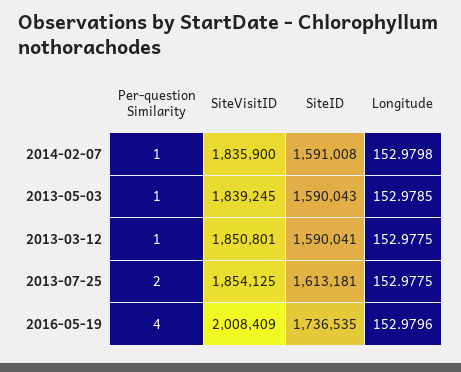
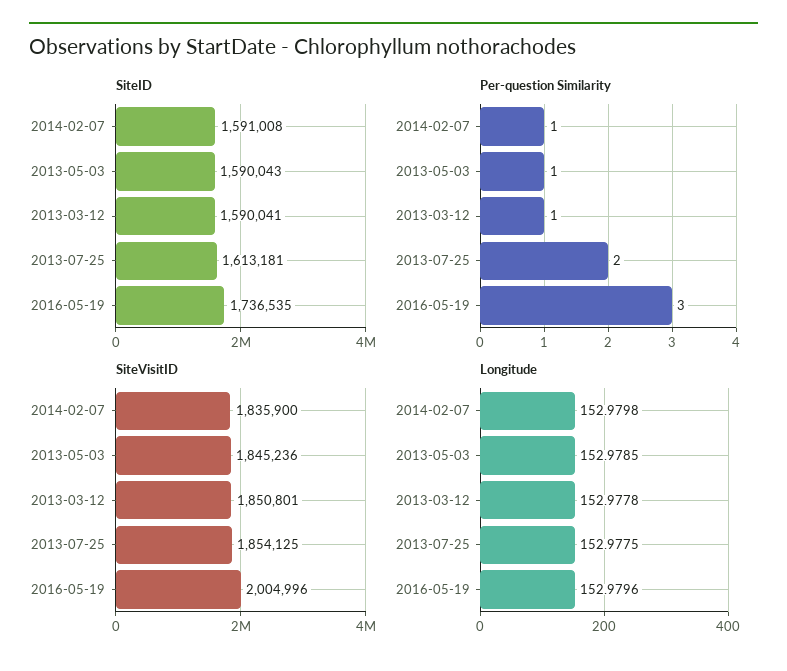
  {
    "Per-question Similarity": {
      "2014-02-07": 1,
      "2013-05-03": 1,
      "2013-03-12": 1,
      "2013-07-25": 2,
-     "2016-05-19": 4
+     "2016-05-19": 3
    },
    "SiteVisitID": {
      "2014-02-07": 1835900,
-     "2013-05-03": 1839245,
+     "2013-05-03": 1845236,
      "2013-03-12": 1850801,
      "2013-07-25": 1854125,
-     "2016-05-19": 2008409
+     "2016-05-19": 2004996
    },
    "SiteID": {
      "2014-02-07": 1591008,
      "2013-05-03": 1590043,
      "2013-03-12": 1590041,
      "2013-07-25": 1613181,
      "2016-05-19": 1736535
    },
    "Longitude": {
      "2014-02-07": 152.9798,
      "2013-05-03": 152.9785,
-     "2013-03-12": 152.9775,
+     "2013-03-12": 152.9778,
      "2013-07-25": 152.9775,
      "2016-05-19": 152.9796
    }
  }

